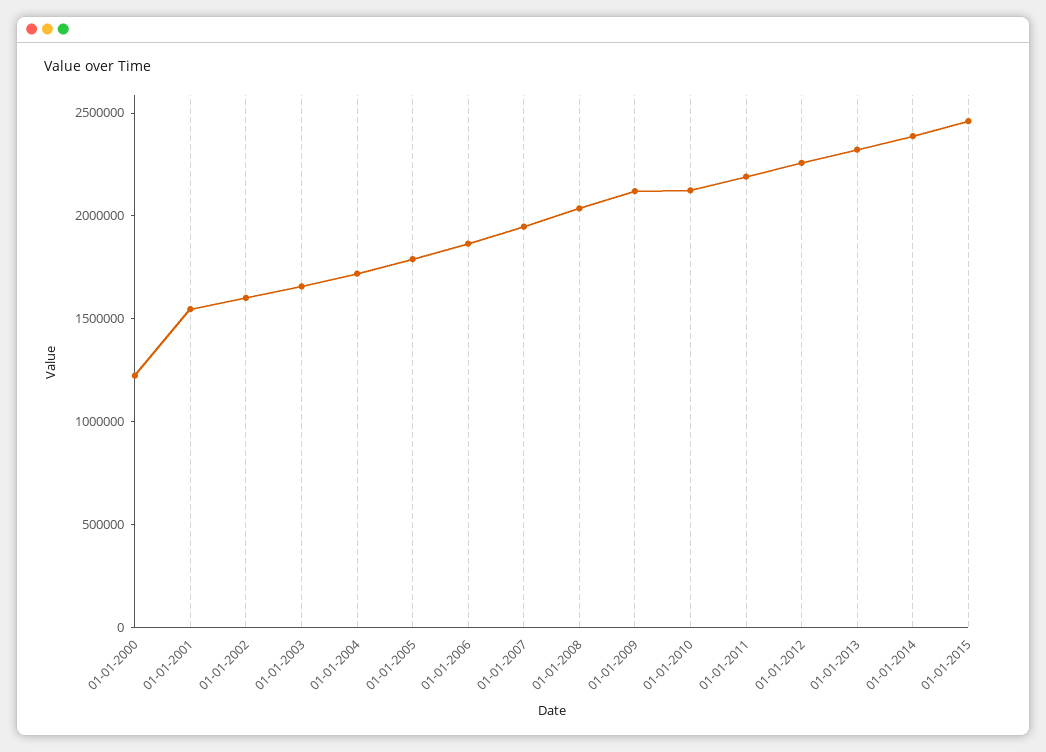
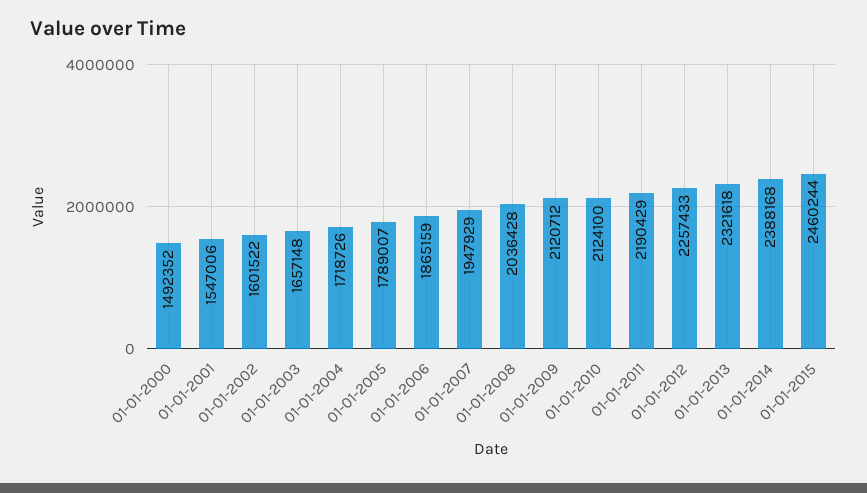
  {
-   "01-01-2000": 1200000,
+   "01-01-2000": 1492352,
    "01-01-2001": 1547006,
    "01-01-2002": 1601522,
    "01-01-2003": 1657148,
    "01-01-2004": 1718726,
    "01-01-2005": 1789007,
    "01-01-2006": 1865159,
    "01-01-2007": 1947929,
    "01-01-2008": 2036428,
    "01-01-2009": 2120712,
    "01-01-2010": 2124100,
    "01-01-2011": 2190429,
    "01-01-2012": 2257433,
    "01-01-2013": 2321618,
    "01-01-2014": 2388168,
    "01-01-2015": 2460244
  }

